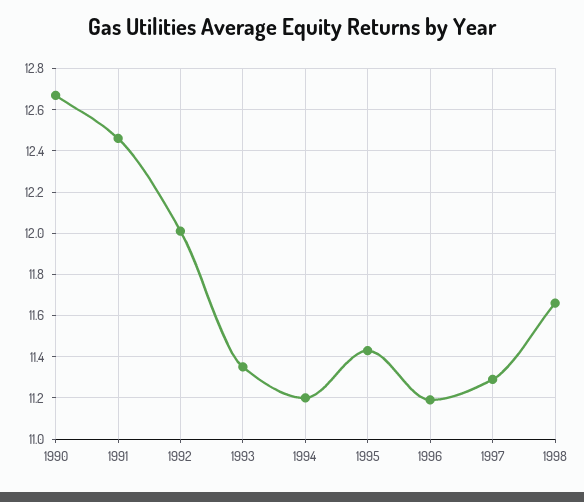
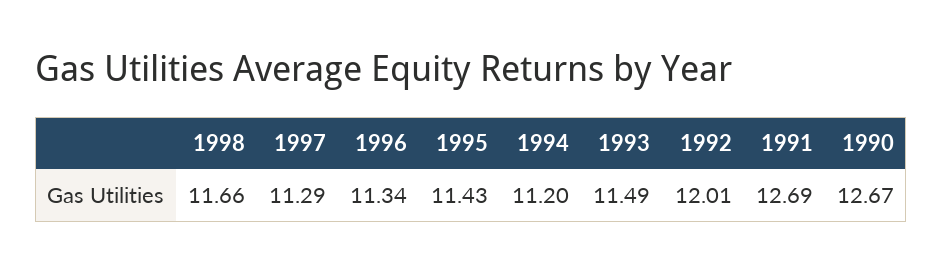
  {
    "1990": 12.67,
-   "1991": 12.45,
+   "1991": 12.69,
    "1992": 12.01,
-   "1993": 11.35,
+   "1993": 11.49,
    "1994": 11.2,
    "1995": 11.43,
-   "1996": 11.2,
+   "1996": 11.34,
    "1997": 11.29,
    "1998": 11.66
  }

